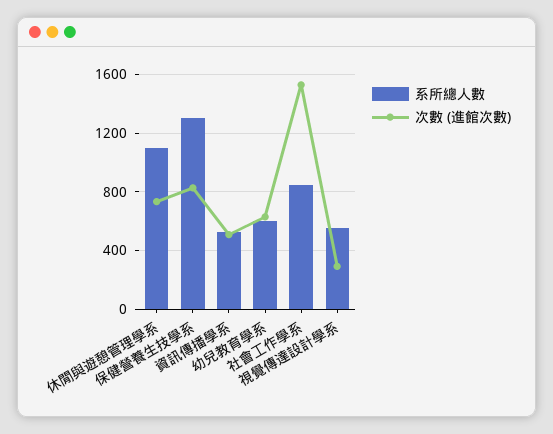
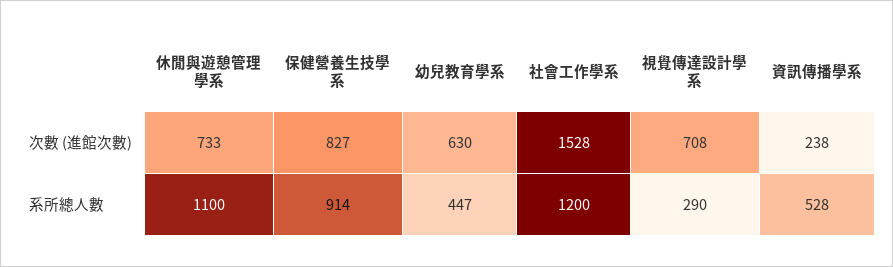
  {
    "系所總人數": {
      "休閒與遊憩管理學系": 1100,
-     "保健營養生技學系": 1300,
+     "保健營養生技學系": 914,
      "資訊傳播學系": 528,
-     "幼兒教育學系": 600,
+     "幼兒教育學系": 447,
-     "社會工作學系": 850,
+     "社會工作學系": 1200,
-     "視覺傳達設計學系": 550
+     "視覺傳達設計學系": 290
    },
    "次數 (進館次數)": {
      "休閒與遊憩管理學系": 733,
      "保健營養生技學系": 827,
-     "資訊傳播學系": 500,
+     "資訊傳播學系": 238,
      "幼兒教育學系": 630,
      "社會工作學系": 1528,
-     "視覺傳達設計學系": 300
+     "視覺傳達設計學系": 708
    }
  }

